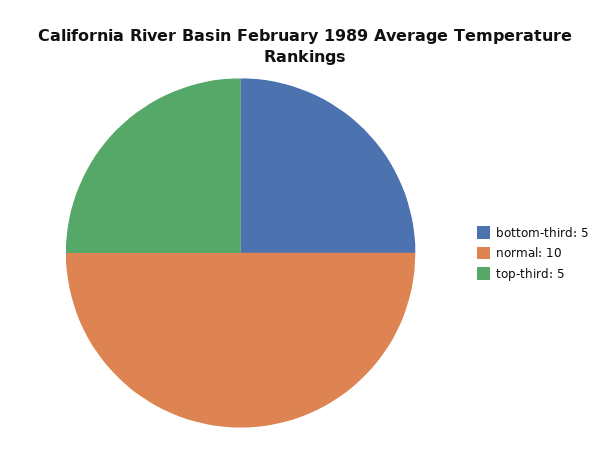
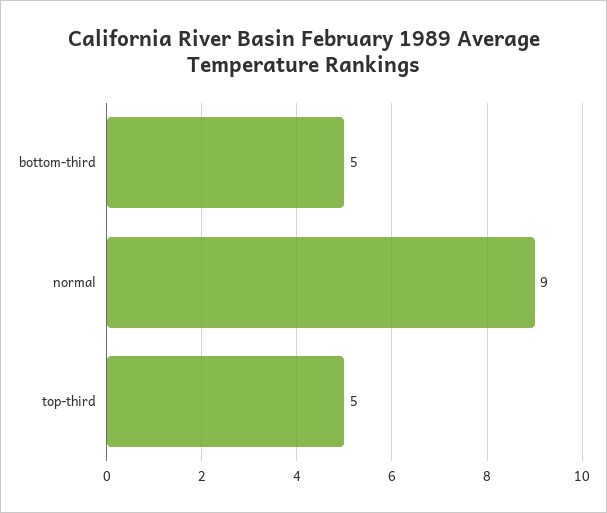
  {
    "bottom-third": 5,
-   "normal": 10,
+   "normal": 9,
    "top-third": 5
  }

